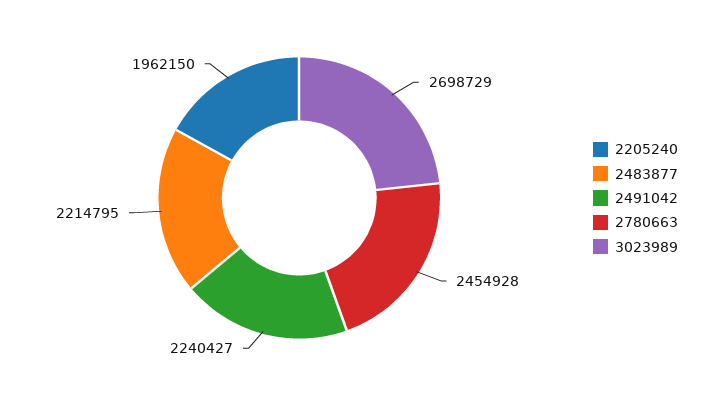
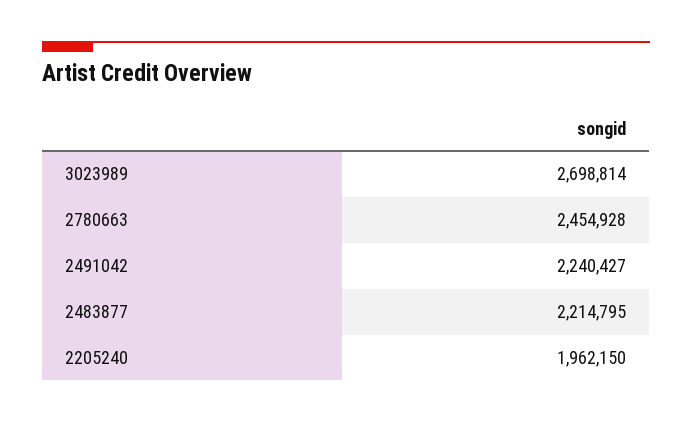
  {
    "2205240": 1962150,
    "2483877": 2214795,
    "2491042": 2240427,
    "2780663": 2454928,
-   "3023989": 2698729
+   "3023989": 2698814
  }

